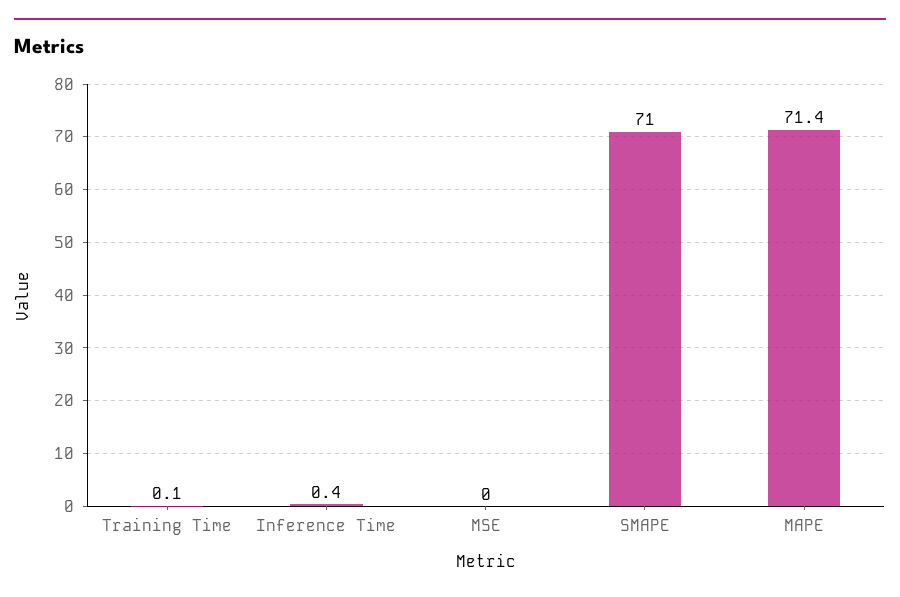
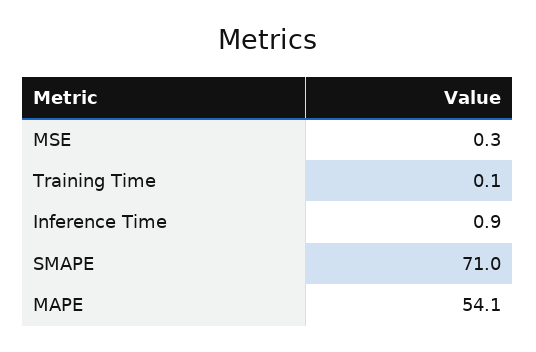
  {
    "Training Time": 0.1,
-   "Inference Time": 0.4,
+   "Inference Time": 0.9,
-   "MSE": 0,
+   "MSE": 0.3,
    "SMAPE": 71,
-   "MAPE": 71.4
+   "MAPE": 54.1
  }

